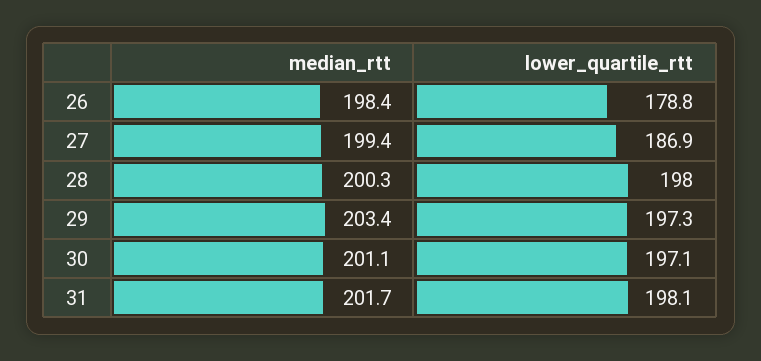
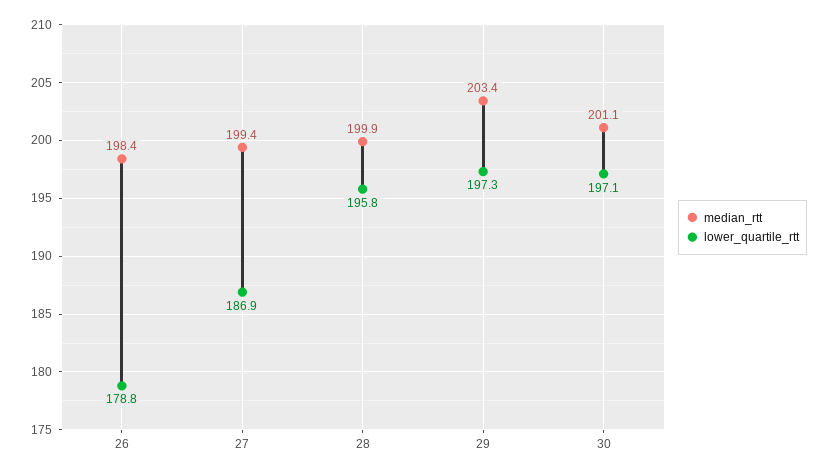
  {
    "median_rtt": {
      "26": 198.4,
      "27": 199.4,
-     "28": 200.3,
+     "28": 199.9,
      "29": 203.4,
-     "30": 201.1,
+     "30": 201.1
-     "31": 201.7
    },
    "lower_quartile_rtt": {
      "26": 178.8,
      "27": 186.9,
-     "28": 198,
+     "28": 195.8,
      "29": 197.3,
-     "30": 197.1,
+     "30": 197.1
-     "31": 198.1
    }
  }

